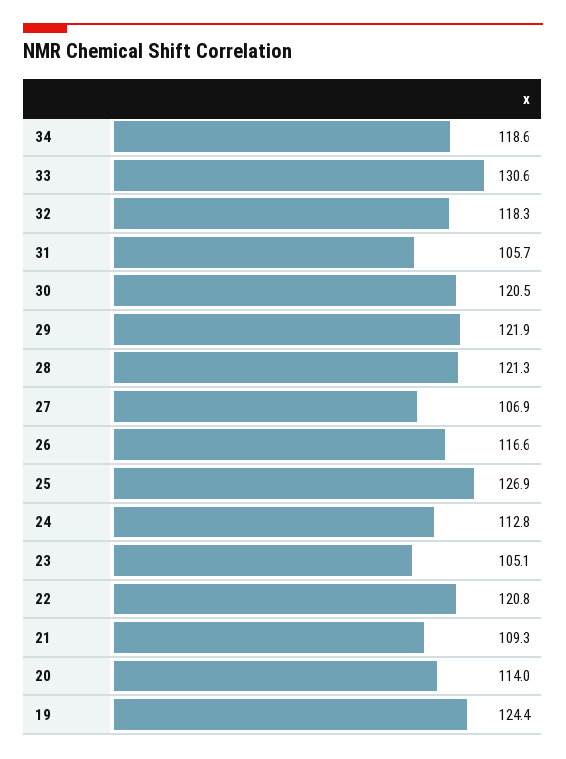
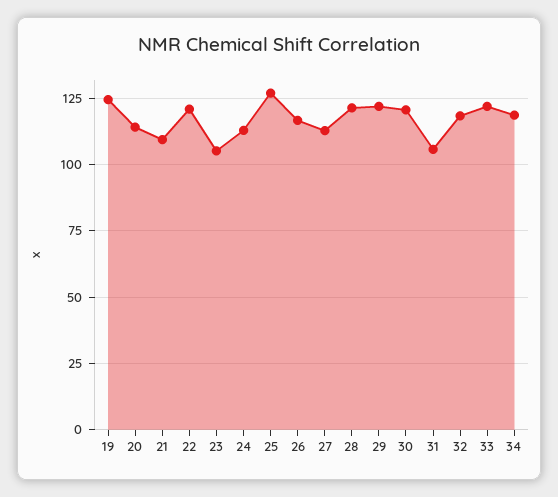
  {
    "34": 118.6,
-   "33": 130.6,
+   "33": 122.5,
    "32": 118.3,
    "31": 105.7,
    "30": 120.5,
    "29": 121.9,
    "28": 121.3,
-   "27": 106.9,
+   "27": 112.5,
    "26": 116.6,
    "25": 126.9,
    "24": 112.8,
    "23": 105.1,
    "22": 120.8,
    "21": 109.3,
    "20": 114,
    "19": 124.4
  }

